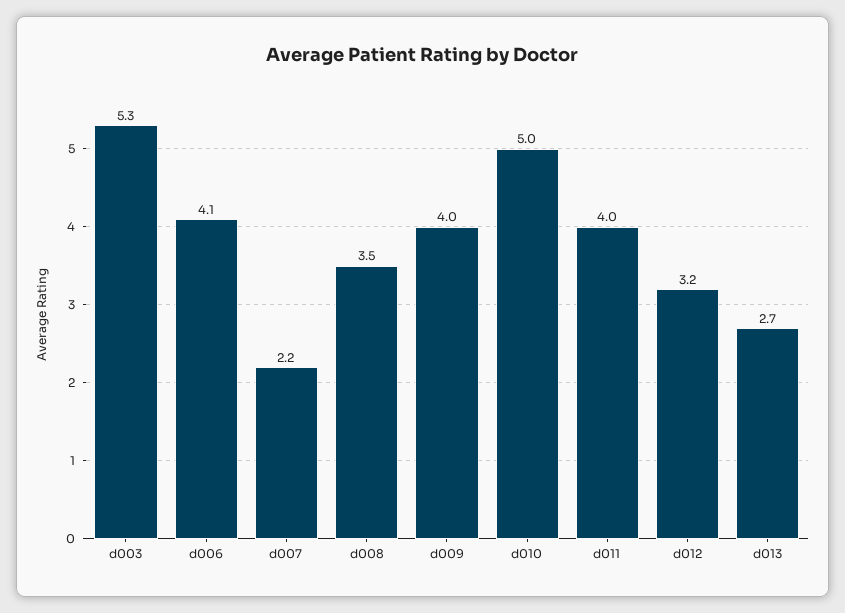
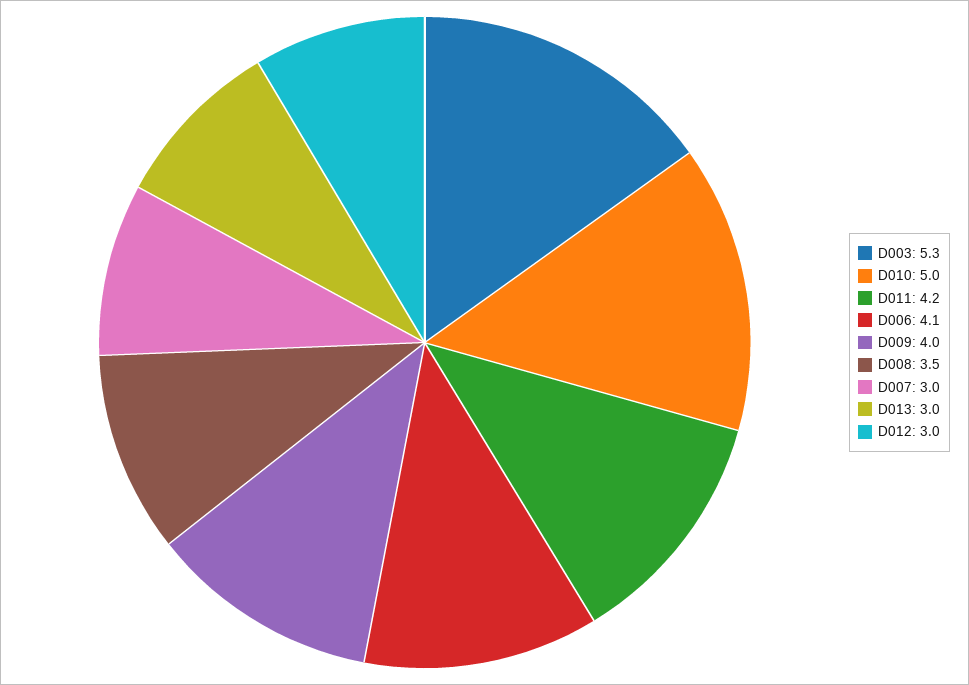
  {
    "d003": 5.3,
    "d006": 4.1,
-   "d007": 2.2,
+   "d007": 3,
    "d008": 3.5,
    "d009": 4,
    "d010": 5,
-   "d011": 4,
+   "d011": 4.2,
-   "d012": 3.2,
+   "d012": 3,
-   "d013": 2.7
+   "d013": 3
  }

